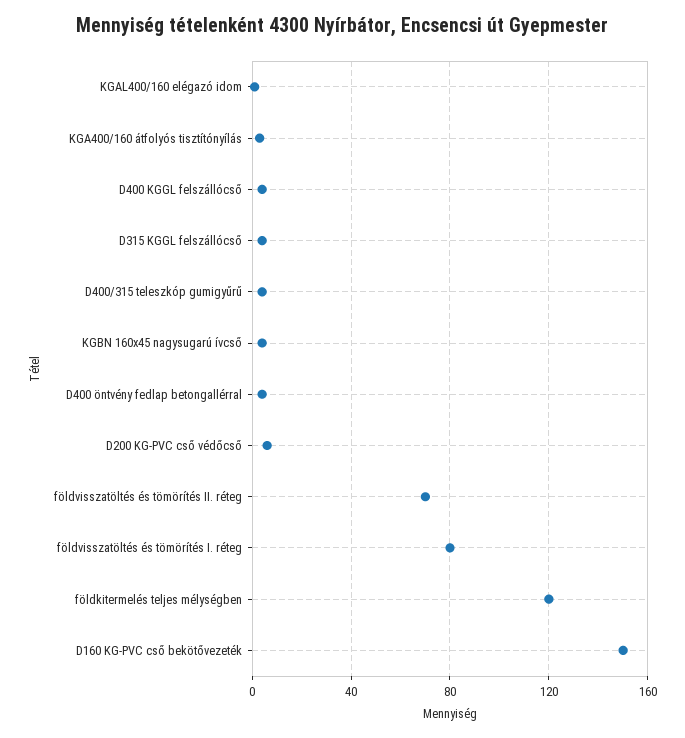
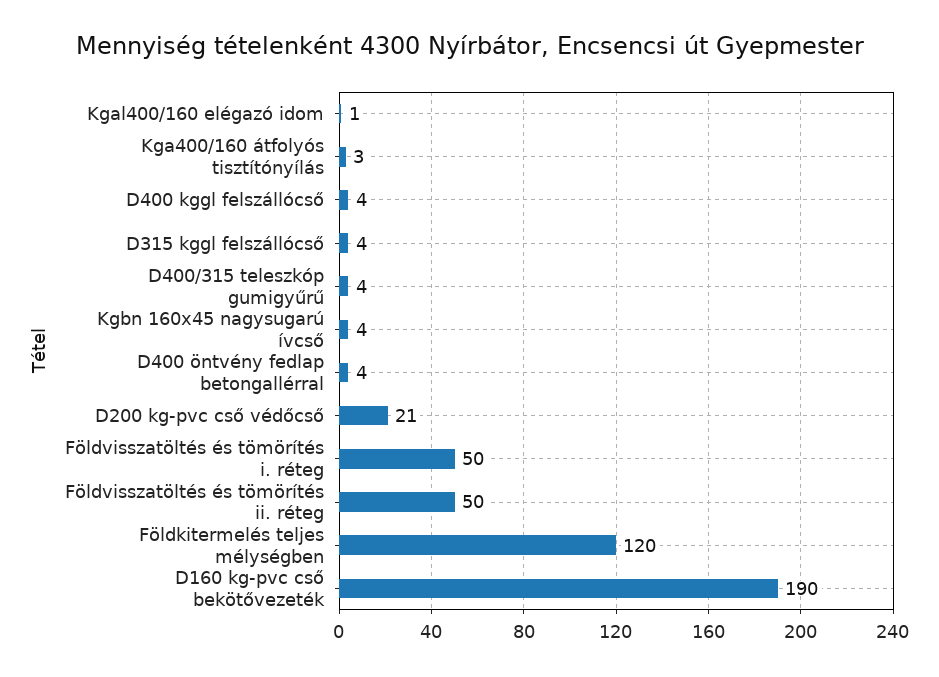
  {
    "KGAL400/160 elégazó idom": 1,
    "KGA400/160 átfolyós tisztítónyílás": 3,
    "D400 KGGL felszállócső": 4,
    "D315 KGGL felszállócső": 4,
    "D400/315 teleszkóp gumigyűrű": 4,
    "KGBN 160x45 nagysugarú ívcső": 4,
    "D400 öntvény fedlap betongallérral": 4,
-   "D200 KG-PVC cső védőcső": 5,
+   "D200 KG-PVC cső védőcső": 21,
-   "földvisszatöltés és tömörítés II. réteg": 70,
+   "földvisszatöltés és tömörítés II. réteg": 50,
-   "földvisszatöltés és tömörítés I. réteg": 80,
+   "földvisszatöltés és tömörítés I. réteg": 50,
    "földkitermelés teljes mélységben": 120,
-   "D160 KG-PVC cső bekötővezeték": 150
+   "D160 KG-PVC cső bekötővezeték": 190
  }

